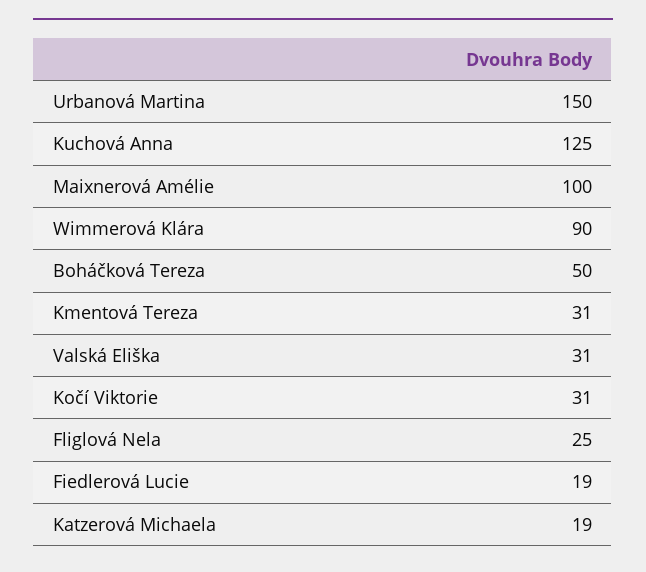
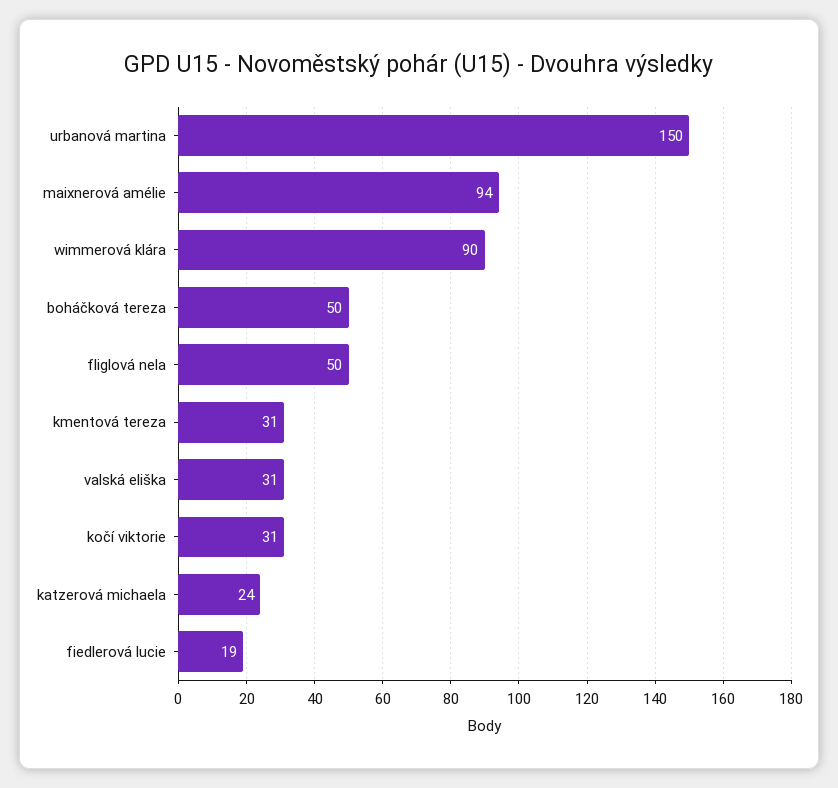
  {
    "Urbanová Martina": 150,
-   "Kuchová Anna": 125,
-   "Maixnerová Amélie": 100,
+   "Maixnerová Amélie": 94,
    "Wimmerová Klára": 90,
    "Boháčková Tereza": 50,
    "Kmentová Tereza": 31,
    "Valská Eliška": 31,
    "Kočí Viktorie": 31,
-   "Fliglová Nela": 25,
+   "Fliglová Nela": 50,
    "Fiedlerová Lucie": 19,
-   "Katzerová Michaela": 19
+   "Katzerová Michaela": 24
  }

